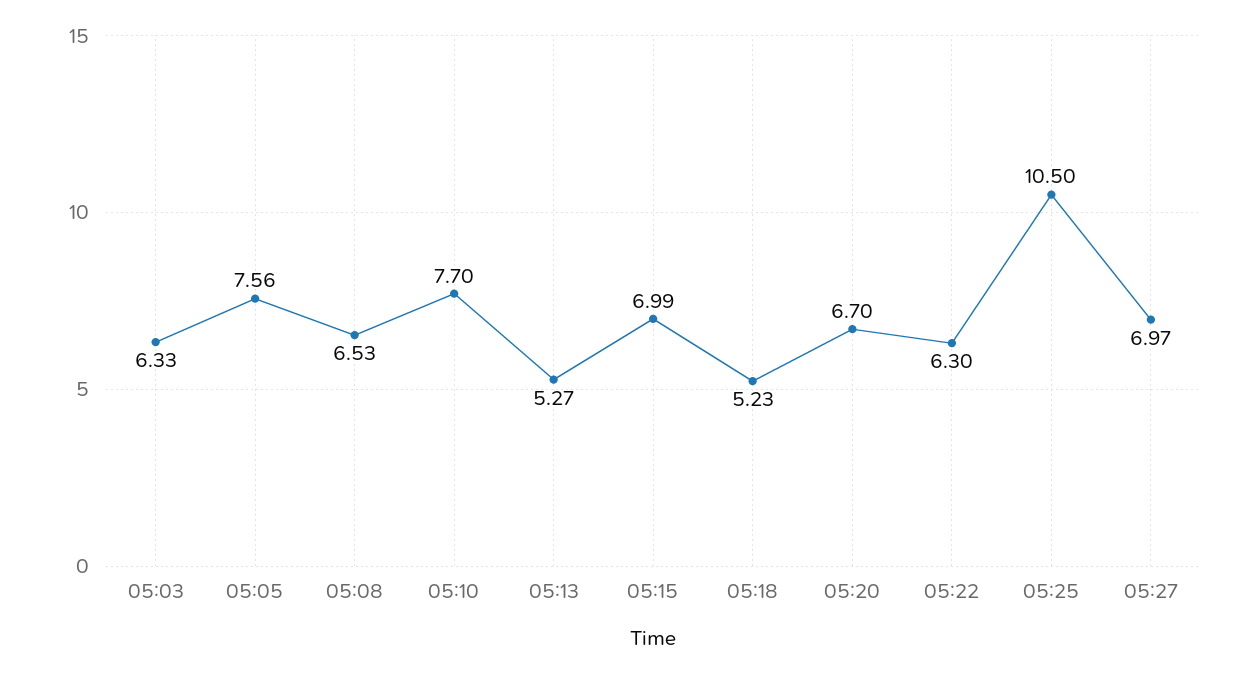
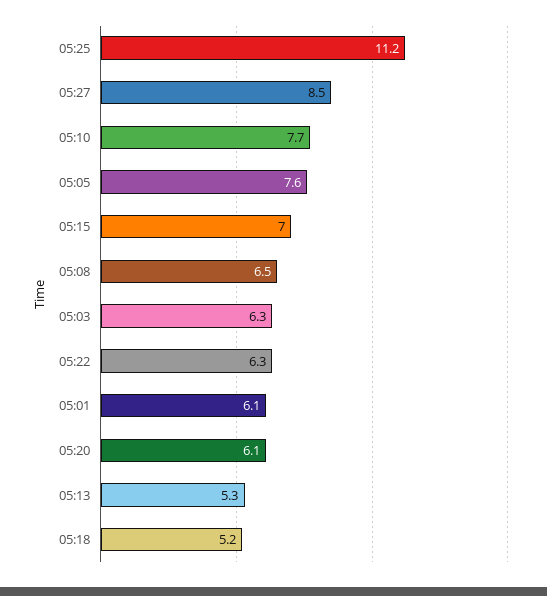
  {
    "05:03": 6.33,
    "05:05": 7.56,
    "05:08": 6.53,
    "05:10": 7.7,
    "05:13": 5.27,
    "05:15": 6.99,
    "05:18": 5.23,
-   "05:20": 6.7,
+   "05:20": 6.1,
    "05:22": 6.3,
-   "05:25": 10.5,
+   "05:25": 11.2,
-   "05:27": 6.97
+   "05:27": 8.5,
+   "05:01": 6.1
  }

